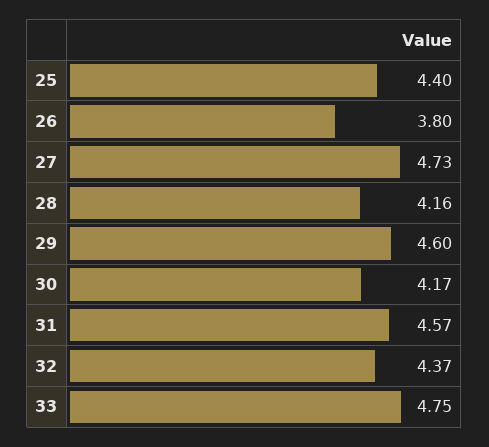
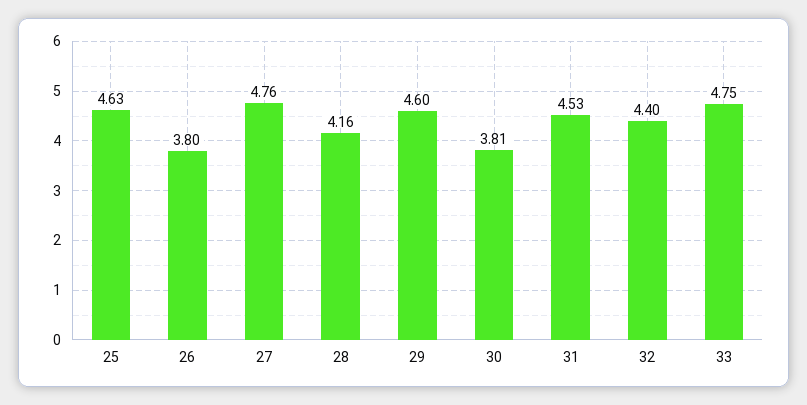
  {
-   "25": 4.4,
+   "25": 4.63,
    "26": 3.8,
-   "27": 4.73,
+   "27": 4.76,
    "28": 4.16,
    "29": 4.6,
-   "30": 4.17,
+   "30": 3.81,
-   "31": 4.57,
+   "31": 4.53,
-   "32": 4.37,
+   "32": 4.4,
    "33": 4.75
  }

